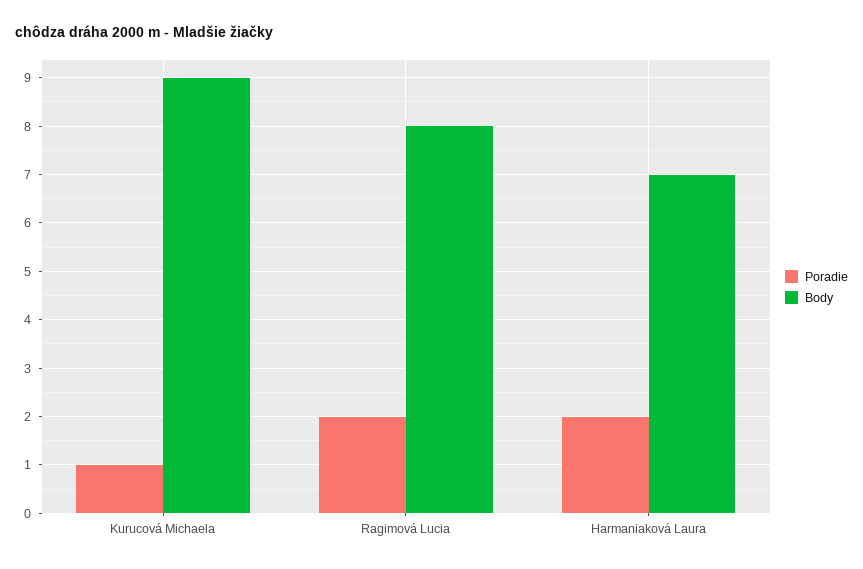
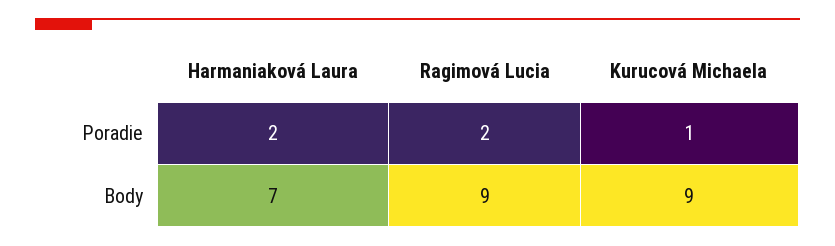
  {
    "Poradie": {
      "Kurucová Michaela": 1,
      "Ragimová Lucia": 2,
      "Harmaniaková Laura": 2
    },
    "Body": {
      "Kurucová Michaela": 9,
-     "Ragimová Lucia": 8,
+     "Ragimová Lucia": 9,
      "Harmaniaková Laura": 7
    }
  }

